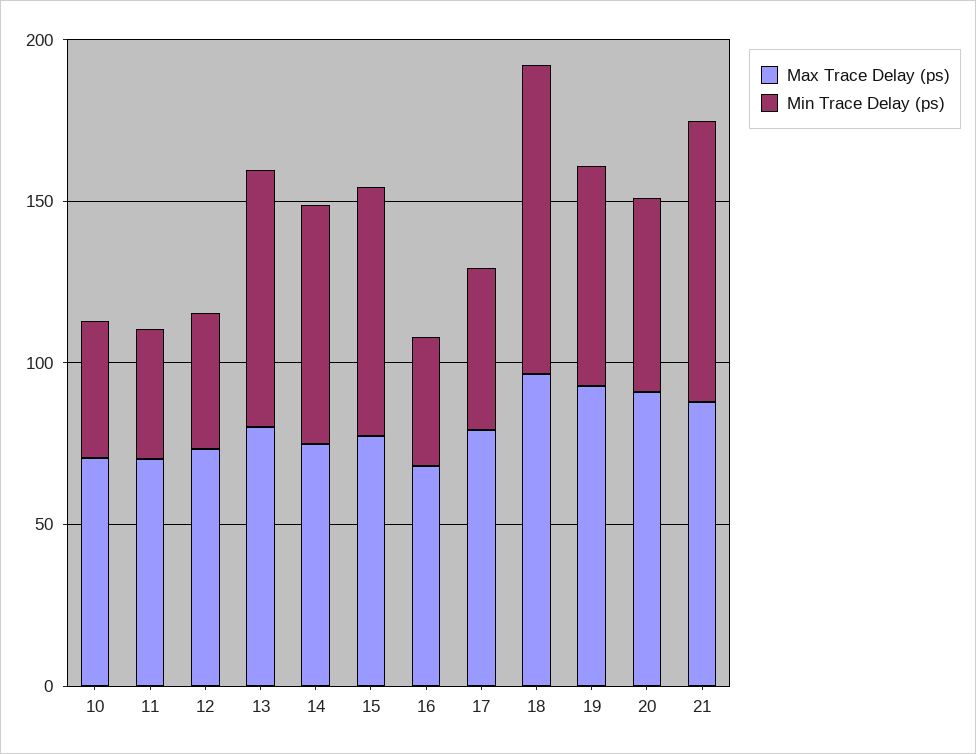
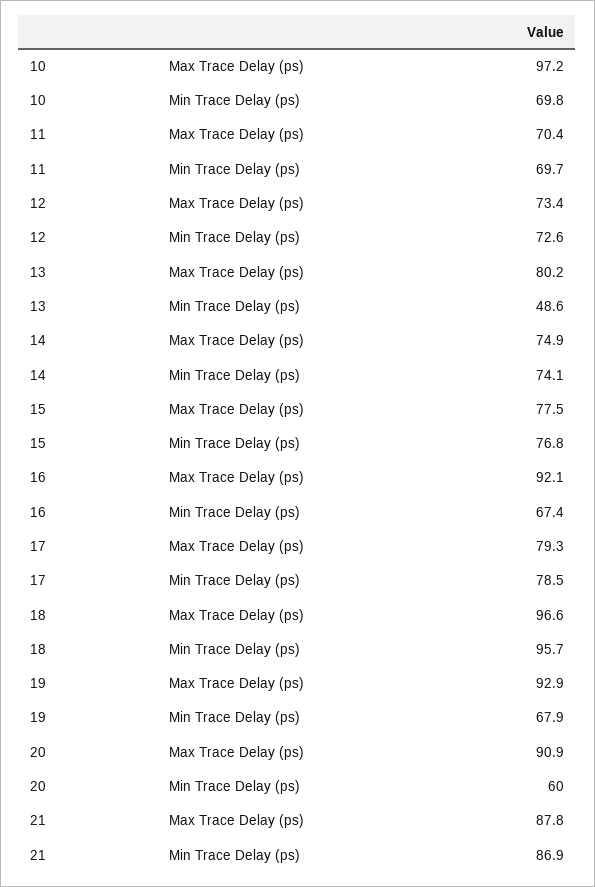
  {
    "Max Trace Delay (ps)": {
-     "10": 70,
+     "10": 97.2,
      "11": 70.4,
      "12": 73.4,
      "13": 80.2,
      "14": 74.9,
      "15": 77.5,
-     "16": 70,
+     "16": 92.1,
      "17": 79.3,
      "18": 96.6,
      "19": 92.9,
      "20": 90.9,
      "21": 87.8
    },
    "Min Trace Delay (ps)": {
-     "10": 40,
+     "10": 69.8,
-     "11": 40,
+     "11": 69.7,
-     "12": 40,
+     "12": 72.6,
-     "13": 80,
+     "13": 48.6,
      "14": 74.1,
      "15": 76.8,
-     "16": 40,
+     "16": 67.4,
-     "17": 50,
+     "17": 78.5,
      "18": 95.7,
      "19": 67.9,
      "20": 60,
      "21": 86.9
    }
  }

